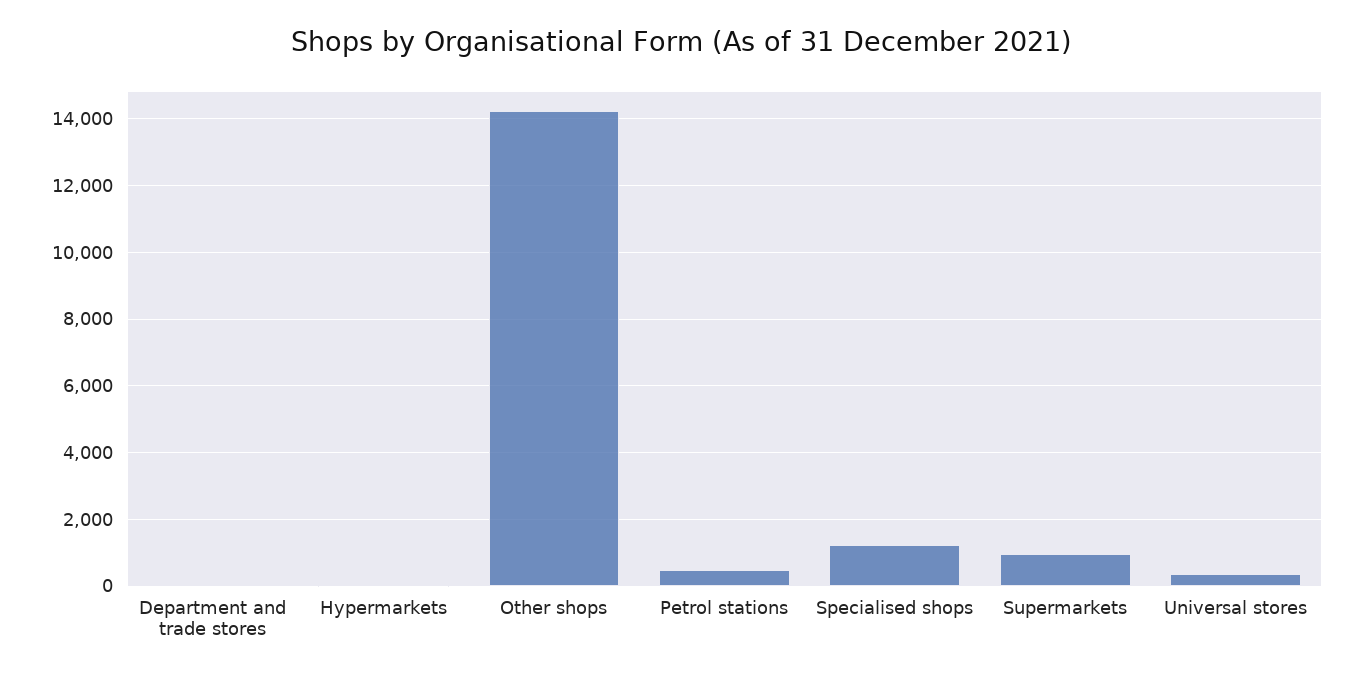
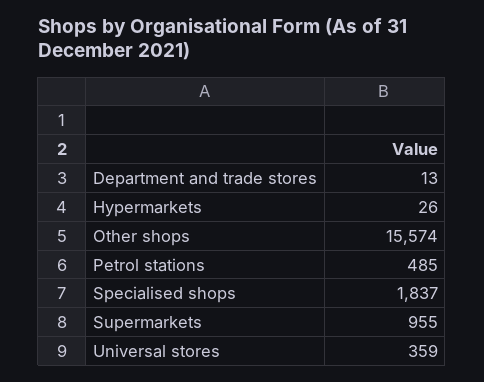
  {
    "Department and trade stores": 13,
    "Hypermarkets": 26,
-   "Other shops": 14200,
+   "Other shops": 15574,
    "Petrol stations": 485,
-   "Specialised shops": 1200,
+   "Specialised shops": 1837,
    "Supermarkets": 955,
    "Universal stores": 359
  }

